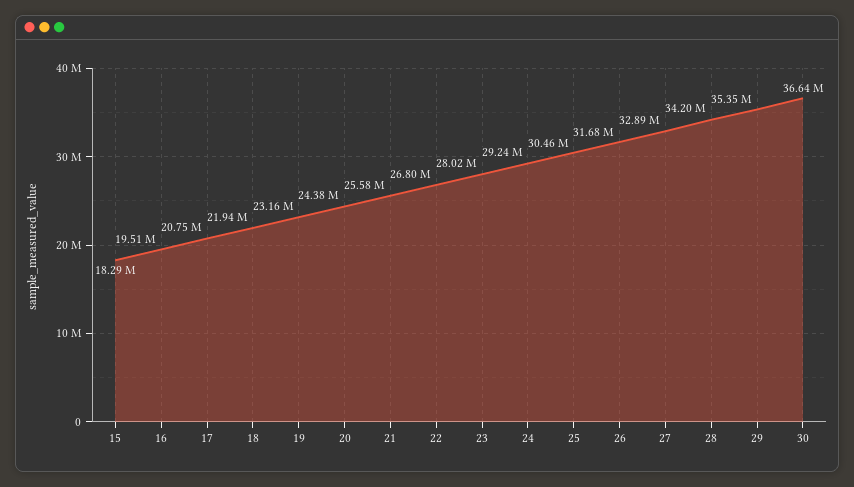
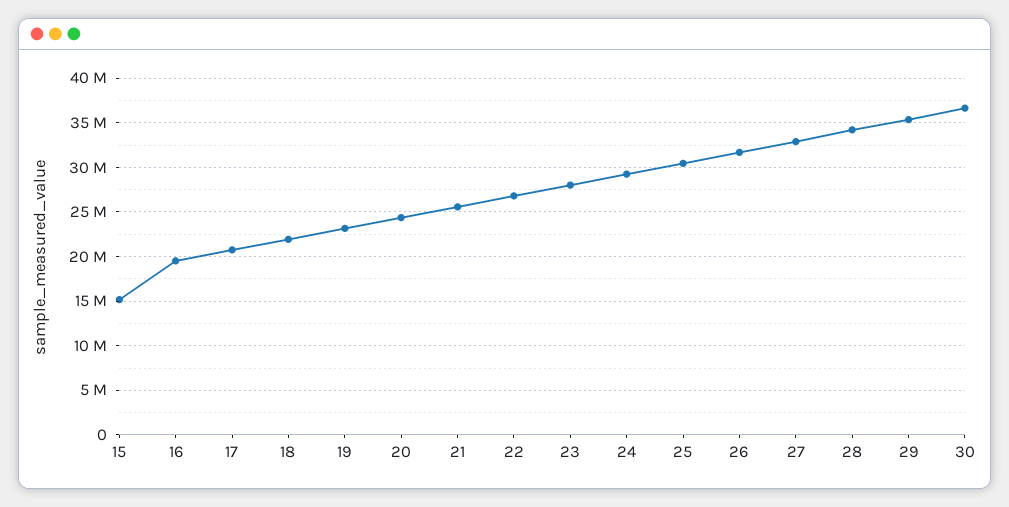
  {
-   "15": 18290000,
+   "15": 15000000,
    "16": 19510000,
    "17": 20750000,
    "18": 21940000,
    "19": 23160000,
    "20": 24380000,
    "21": 25580000,
    "22": 26800000,
    "23": 28020000,
    "24": 29240000,
    "25": 30460000,
    "26": 31680000,
    "27": 32890000,
    "28": 34200000,
    "29": 35350000,
    "30": 36640000
  }

